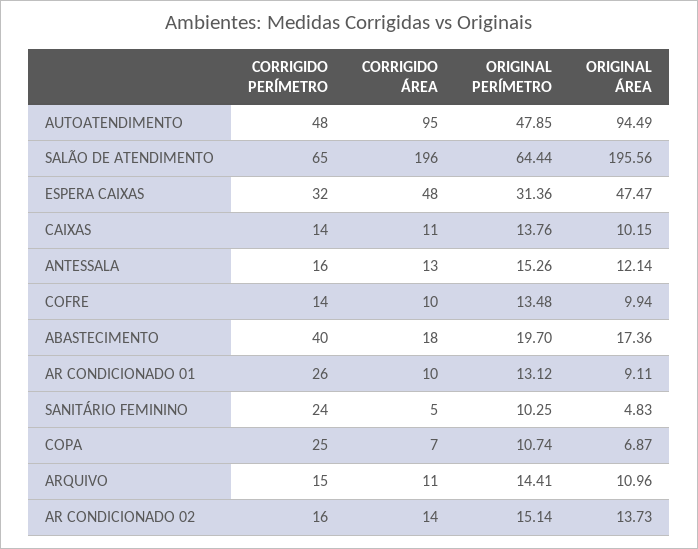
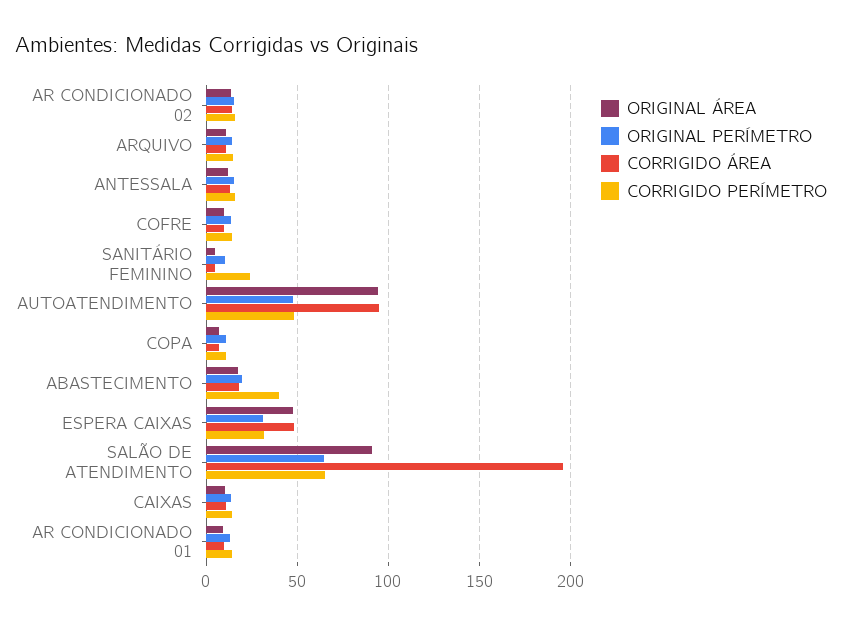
  {
    "CORRIGIDO PERÍMETRO": {
      "AUTOATENDIMENTO": 48,
      "SALÃO DE ATENDIMENTO": 65,
      "ESPERA CAIXAS": 32,
      "CAIXAS": 14,
      "ANTESSALA": 16,
      "COFRE": 14,
      "ABASTECIMENTO": 40,
-     "AR CONDICIONADO 01": 26,
+     "AR CONDICIONADO 01": 15,
      "SANITÁRIO FEMININO": 24,
-     "COPA": 25,
+     "COPA": 10,
      "ARQUIVO": 15,
      "AR CONDICIONADO 02": 16
    },
    "CORRIGIDO ÁREA": {
      "AUTOATENDIMENTO": 95,
      "SALÃO DE ATENDIMENTO": 196,
      "ESPERA CAIXAS": 48,
      "CAIXAS": 11,
      "ANTESSALA": 13,
      "COFRE": 10,
      "ABASTECIMENTO": 18,
      "AR CONDICIONADO 01": 10,
      "SANITÁRIO FEMININO": 5,
      "COPA": 7,
      "ARQUIVO": 11,
      "AR CONDICIONADO 02": 14
    },
    "ORIGINAL PERÍMETRO": {
      "AUTOATENDIMENTO": 47.85,
      "SALÃO DE ATENDIMENTO": 64.44,
      "ESPERA CAIXAS": 31.36,
      "CAIXAS": 13.76,
      "ANTESSALA": 15.26,
      "COFRE": 13.48,
      "ABASTECIMENTO": 19.7,
      "AR CONDICIONADO 01": 13.12,
      "SANITÁRIO FEMININO": 10.25,
      "COPA": 10.74,
      "ARQUIVO": 14.41,
      "AR CONDICIONADO 02": 15.14
    },
    "ORIGINAL ÁREA": {
      "AUTOATENDIMENTO": 94.49,
-     "SALÃO DE ATENDIMENTO": 195.56,
+     "SALÃO DE ATENDIMENTO": 90,
      "ESPERA CAIXAS": 47.47,
      "CAIXAS": 10.15,
      "ANTESSALA": 12.14,
      "COFRE": 9.94,
      "ABASTECIMENTO": 17.36,
      "AR CONDICIONADO 01": 9.11,
      "SANITÁRIO FEMININO": 4.83,
      "COPA": 6.87,
      "ARQUIVO": 10.96,
      "AR CONDICIONADO 02": 13.73
    }
  }

